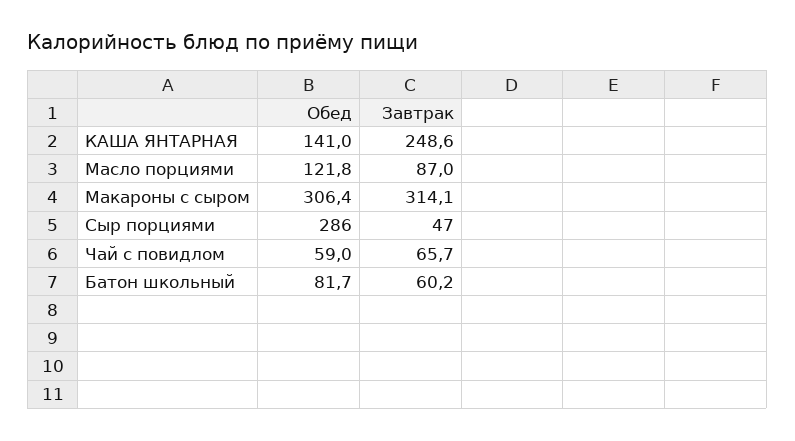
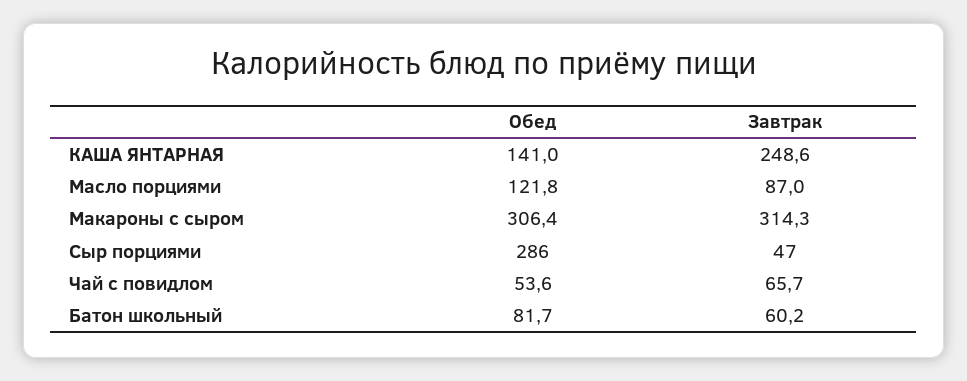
  {
    "Обед": {
      "КАША ЯНТАРНАЯ": 141,
      "Масло порциями": 121.8,
      "Макароны с сыром": 306.4,
      "Сыр порциями": 286,
-     "Чай с повидлом": 59,
+     "Чай с повидлом": 53.6,
      "Батон школьный": 81.7
    },
    "Завтрак": {
      "КАША ЯНТАРНАЯ": 248.6,
      "Масло порциями": 87,
-     "Макароны с сыром": 314.1,
+     "Макароны с сыром": 314.3,
      "Сыр порциями": 47,
      "Чай с повидлом": 65.7,
      "Батон школьный": 60.2
    }
  }

